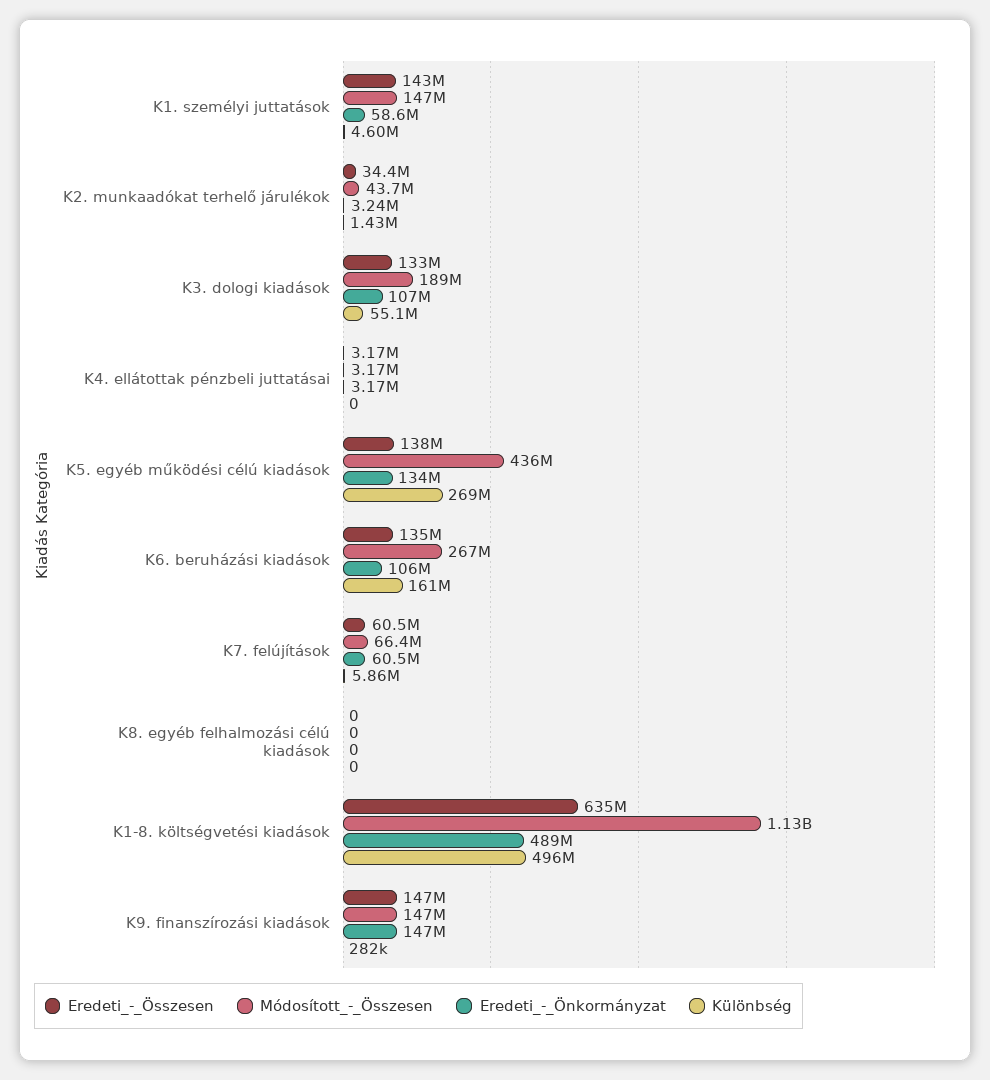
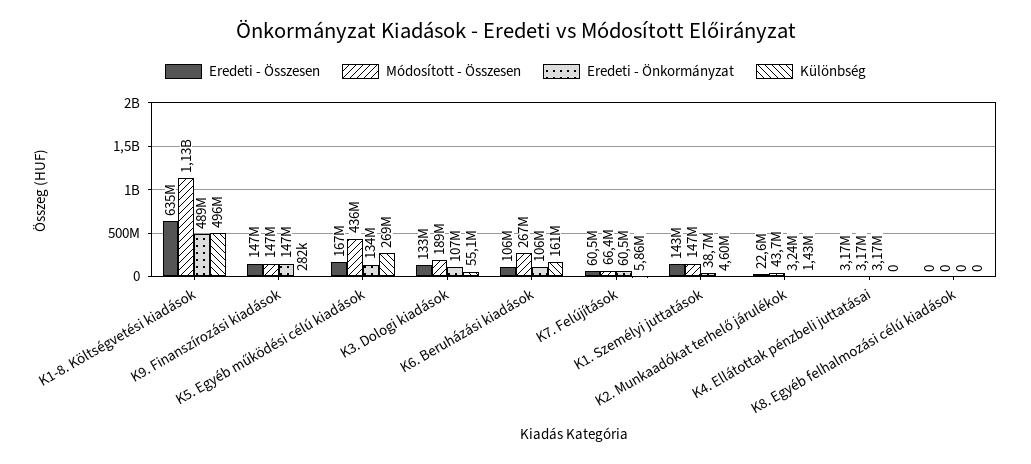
  {
    "Eredeti_-_Összesen": {
      "K1. személyi juttatások": 143000000,
-     "K2. munkaadókat terhelő járulékok": 34400000,
+     "K2. munkaadókat terhelő járulékok": 22600000,
      "K3. dologi kiadások": 133000000,
      "K4. ellátottak pénzbeli juttatásai": 3170000,
-     "K5. egyéb működési célú kiadások": 138000000,
+     "K5. egyéb működési célú kiadások": 167000000,
-     "K6. beruházási kiadások": 135000000,
+     "K6. beruházási kiadások": 106000000,
      "K7. felújítások": 60500000,
      "K8. egyéb felhalmozási célú kiadások": 0,
      "K1-8. költségvetési kiadások": 635000000,
      "K9. finanszírozási kiadások": 147000000
    },
    "Módosított_-_Összesen": {
      "K1. személyi juttatások": 147000000,
      "K2. munkaadókat terhelő járulékok": 43700000,
      "K3. dologi kiadások": 189000000,
      "K4. ellátottak pénzbeli juttatásai": 3170000,
      "K5. egyéb működési célú kiadások": 436000000,
      "K6. beruházási kiadások": 267000000,
      "K7. felújítások": 66400000,
      "K8. egyéb felhalmozási célú kiadások": 0,
      "K1-8. költségvetési kiadások": 1130000000,
      "K9. finanszírozási kiadások": 147000000
    },
    "Eredeti_-_Önkormányzat": {
-     "K1. személyi juttatások": 58600000,
+     "K1. személyi juttatások": 38700000,
      "K2. munkaadókat terhelő járulékok": 3240000,
      "K3. dologi kiadások": 107000000,
      "K4. ellátottak pénzbeli juttatásai": 3170000,
      "K5. egyéb működési célú kiadások": 134000000,
      "K6. beruházási kiadások": 106000000,
      "K7. felújítások": 60500000,
      "K8. egyéb felhalmozási célú kiadások": 0,
      "K1-8. költségvetési kiadások": 489000000,
      "K9. finanszírozási kiadások": 147000000
    },
    "Különbség": {
      "K1. személyi juttatások": 4600000,
      "K2. munkaadókat terhelő járulékok": 1430000,
      "K3. dologi kiadások": 55100000,
      "K4. ellátottak pénzbeli juttatásai": 0,
      "K5. egyéb működési célú kiadások": 269000000,
      "K6. beruházási kiadások": 161000000,
      "K7. felújítások": 5860000,
      "K8. egyéb felhalmozási célú kiadások": 0,
      "K1-8. költségvetési kiadások": 496000000,
      "K9. finanszírozási kiadások": 282000
    }
  }

